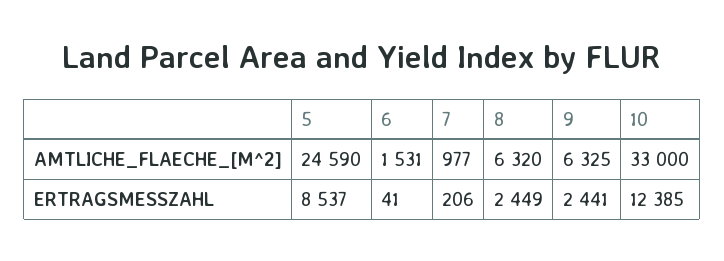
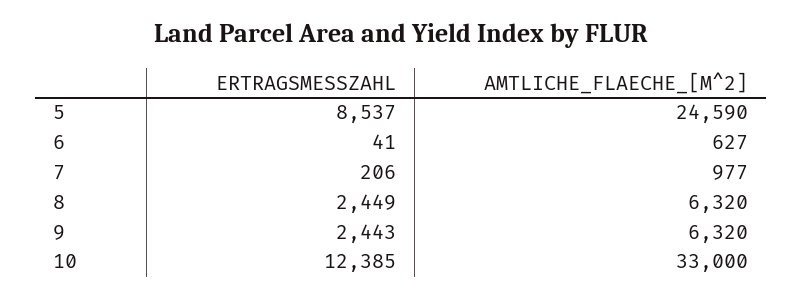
  {
    "5": {
      "AMTLICHE_FLAECHE_[M^2]": 24590,
      "ERTRAGSMESSZAHL": 8537
    },
    "6": {
-     "AMTLICHE_FLAECHE_[M^2]": 1531,
+     "AMTLICHE_FLAECHE_[M^2]": 627,
      "ERTRAGSMESSZAHL": 41
    },
    "7": {
      "AMTLICHE_FLAECHE_[M^2]": 977,
      "ERTRAGSMESSZAHL": 206
    },
    "8": {
      "AMTLICHE_FLAECHE_[M^2]": 6320,
      "ERTRAGSMESSZAHL": 2449
    },
    "9": {
-     "AMTLICHE_FLAECHE_[M^2]": 6325,
+     "AMTLICHE_FLAECHE_[M^2]": 6320,
-     "ERTRAGSMESSZAHL": 2441
+     "ERTRAGSMESSZAHL": 2443
    },
    "10": {
      "AMTLICHE_FLAECHE_[M^2]": 33000,
      "ERTRAGSMESSZAHL": 12385
    }
  }

